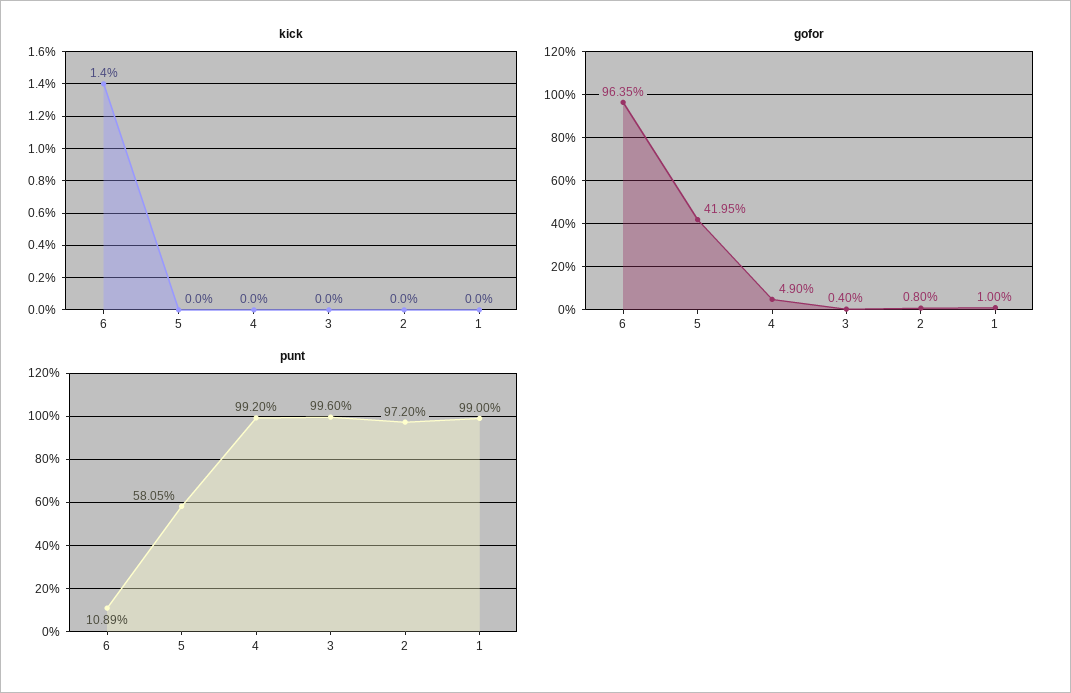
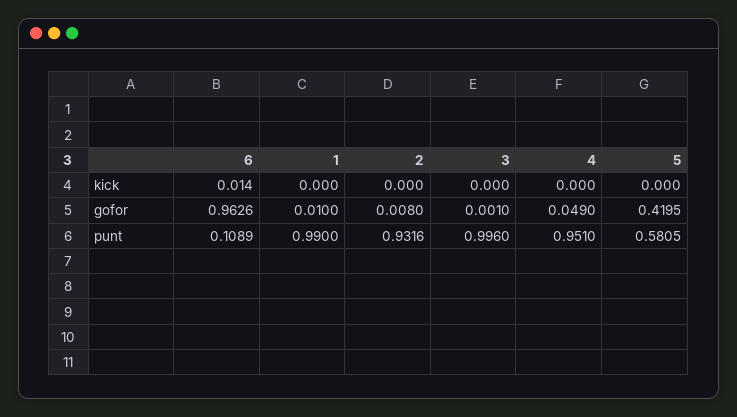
  {
    "kick": {
      "6": 0.014,
      "5": 0,
      "4": 0,
      "3": 0,
      "2": 0,
      "1": 0
    },
    "gofor": {
-     "6": 0.9635,
+     "6": 0.9626,
      "5": 0.4195,
      "4": 0.049,
-     "3": 0.004,
+     "3": 0.001,
      "2": 0.008,
      "1": 0.01
    },
    "punt": {
      "6": 0.1089,
      "5": 0.5805,
-     "4": 0.992,
+     "4": 0.951,
      "3": 0.996,
-     "2": 0.972,
+     "2": 0.9316,
      "1": 0.99
    }
  }

